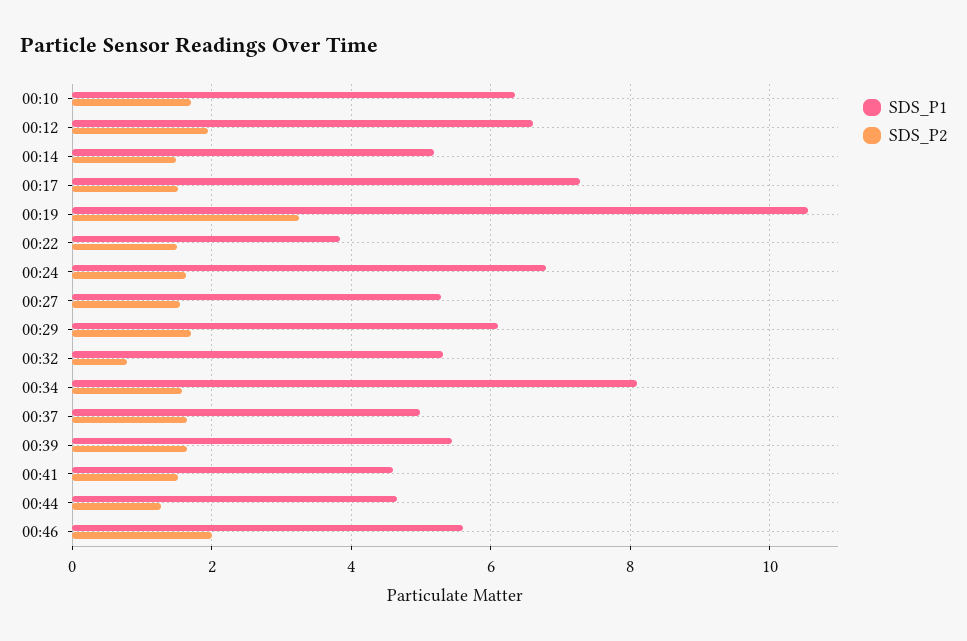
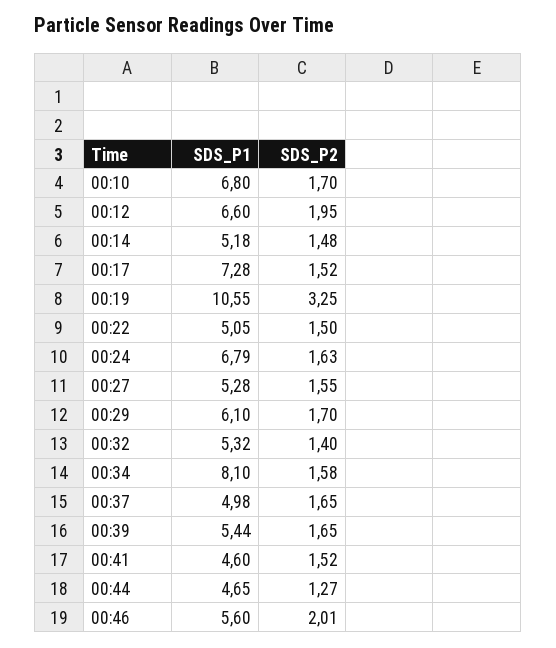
  {
    "SDS_P1": {
-     "00:10": 6.4,
+     "00:10": 6.8,
      "00:12": 6.6,
      "00:14": 5.18,
      "00:17": 7.28,
      "00:19": 10.55,
-     "00:22": 3.8,
+     "00:22": 5.05,
      "00:24": 6.79,
      "00:27": 5.28,
      "00:29": 6.1,
      "00:32": 5.32,
      "00:34": 8.1,
      "00:37": 4.98,
      "00:39": 5.44,
      "00:41": 4.6,
      "00:44": 4.65,
      "00:46": 5.6
    },
    "SDS_P2": {
      "00:10": 1.7,
      "00:12": 1.95,
      "00:14": 1.48,
      "00:17": 1.52,
      "00:19": 3.25,
      "00:22": 1.5,
      "00:24": 1.63,
      "00:27": 1.55,
      "00:29": 1.7,
-     "00:32": 0.8,
+     "00:32": 1.4,
      "00:34": 1.58,
      "00:37": 1.65,
      "00:39": 1.65,
      "00:41": 1.52,
      "00:44": 1.27,
      "00:46": 2.01
    }
  }

